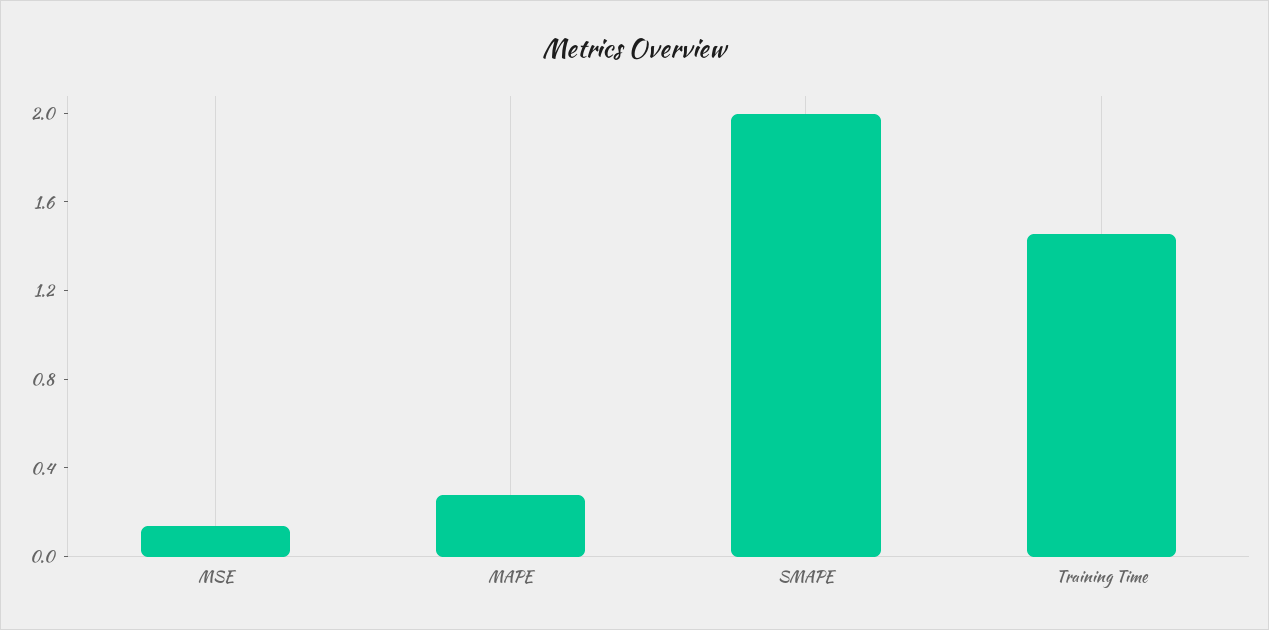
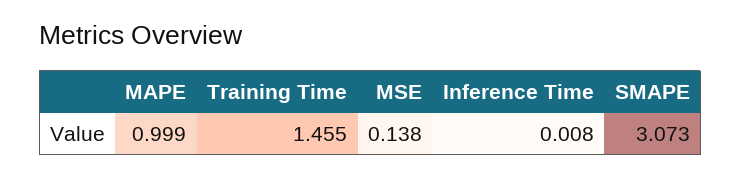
  {
    "MSE": 0.138,
-   "MAPE": 0.3,
+   "MAPE": 0.999,
-   "SMAPE": 2,
+   "SMAPE": 3.073,
-   "Training Time": 1.455
+   "Training Time": 1.455,
+   "Inference Time": 0.008
  }

